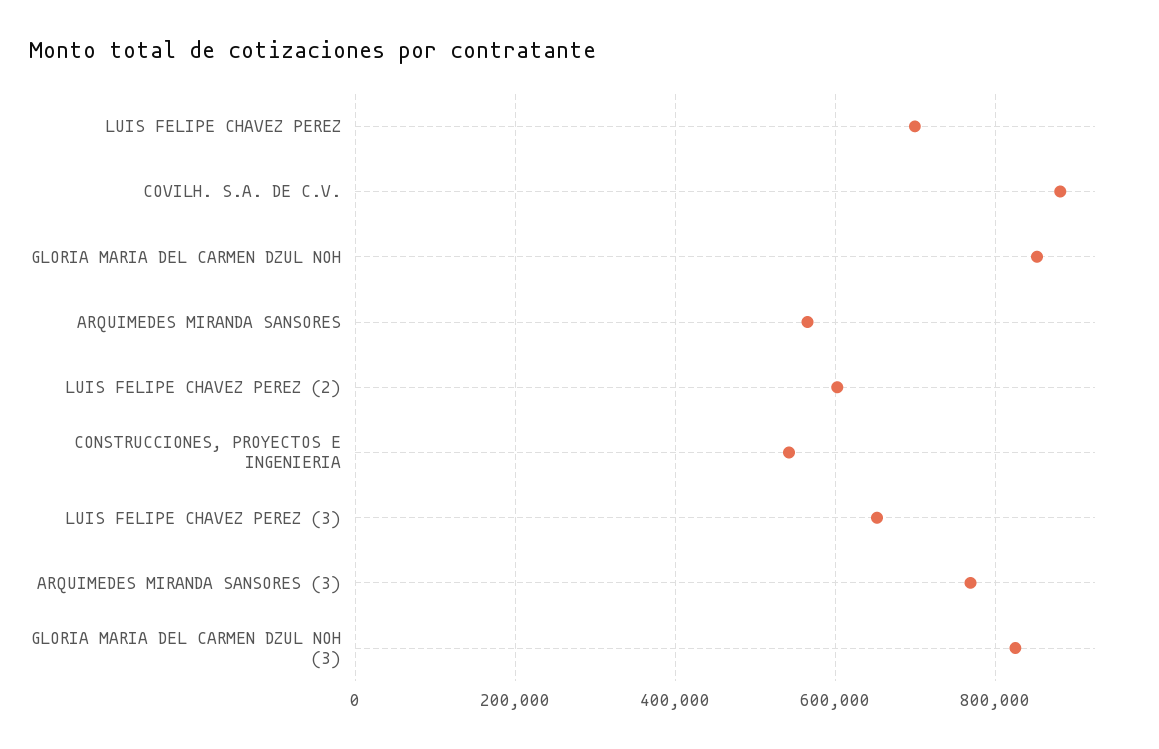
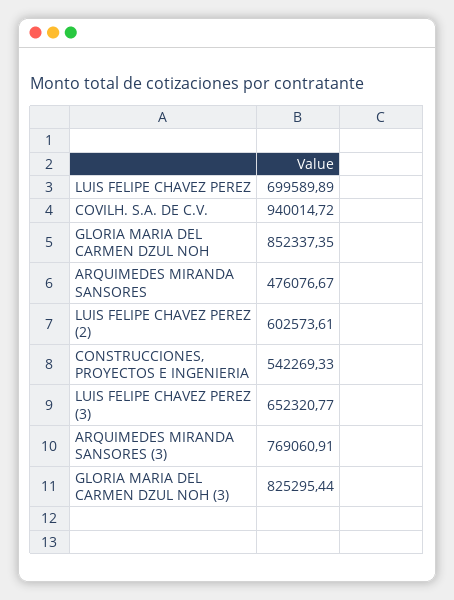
  {
    "LUIS FELIPE CHAVEZ PEREZ": 699589.89,
-   "COVILH. S.A. DE C.V.": 880000,
+   "COVILH. S.A. DE C.V.": 940014.72,
    "GLORIA MARIA DEL CARMEN DZUL NOH": 852337.35,
-   "ARQUIMEDES MIRANDA SANSORES": 560000,
+   "ARQUIMEDES MIRANDA SANSORES": 476076.67,
    "LUIS FELIPE CHAVEZ PEREZ (2)": 602573.61,
    "CONSTRUCCIONES, PROYECTOS E INGENIERIA": 542269.33,
    "LUIS FELIPE CHAVEZ PEREZ (3)": 652320.77,
    "ARQUIMEDES MIRANDA SANSORES (3)": 769060.91,
    "GLORIA MARIA DEL CARMEN DZUL NOH (3)": 825295.44
  }

